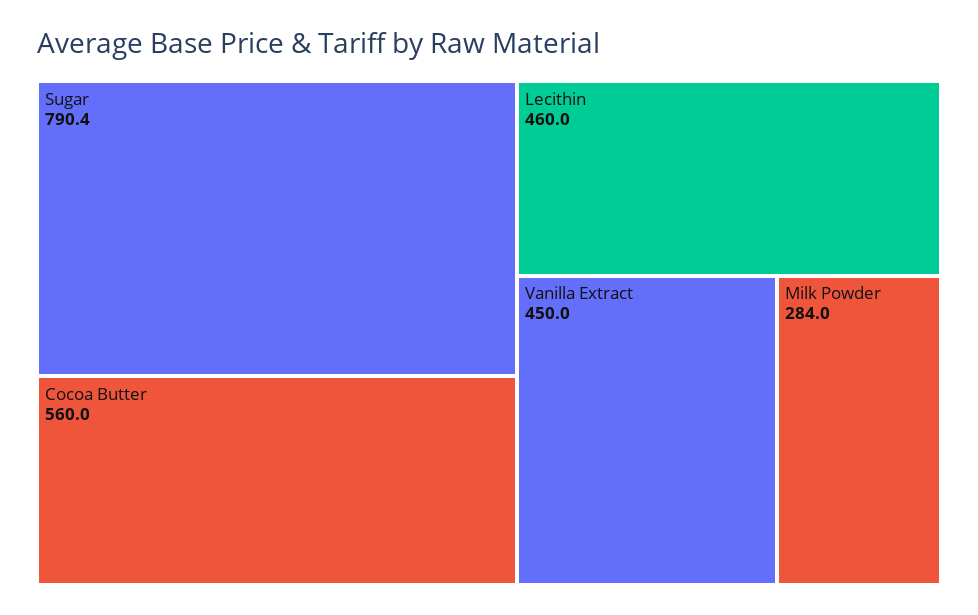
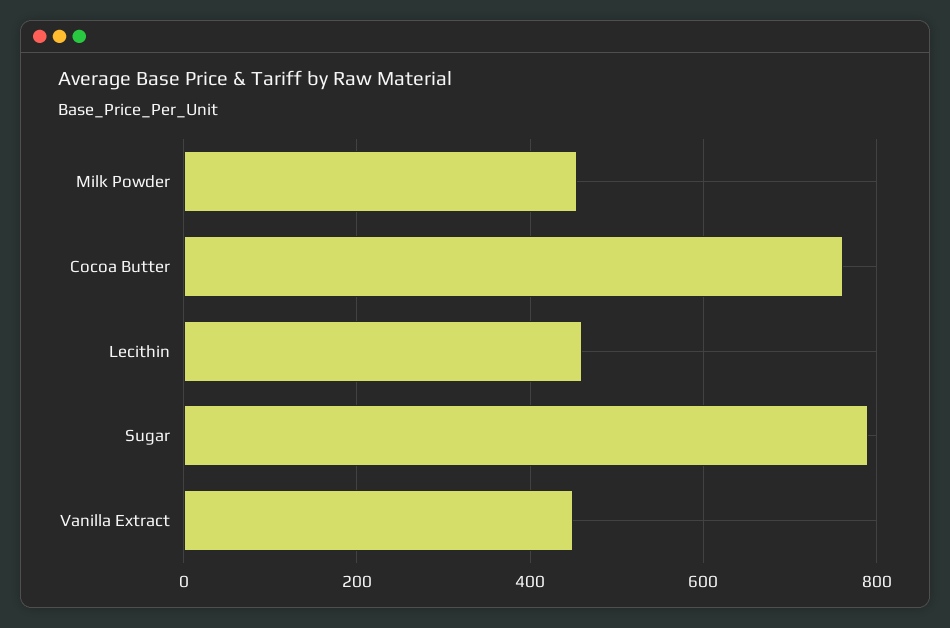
  {
    "Sugar": 790.4,
-   "Cocoa Butter": 560,
+   "Cocoa Butter": 760,
    "Lecithin": 460,
    "Vanilla Extract": 450,
-   "Milk Powder": 284
+   "Milk Powder": 460
  }

